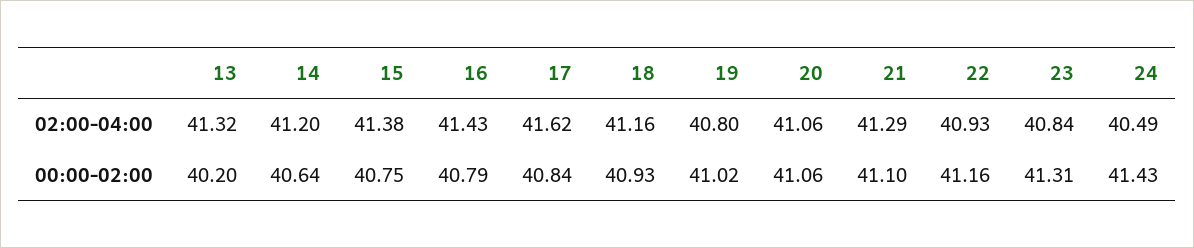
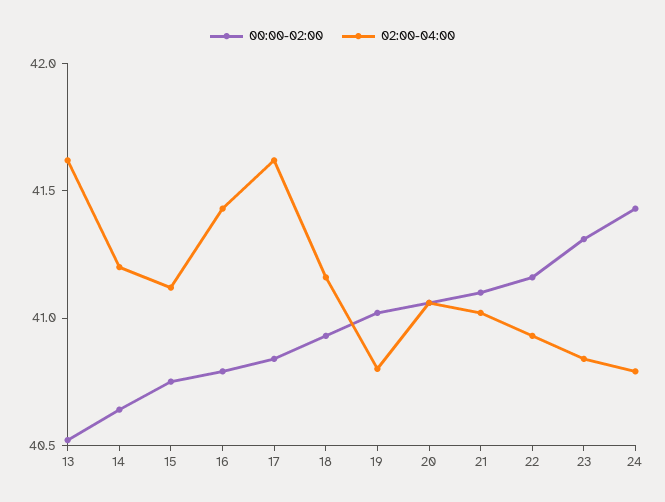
  {
    "02:00-04:00": {
-     "13": 41.32,
+     "13": 41.6,
      "14": 41.2,
-     "15": 41.38,
+     "15": 41.1,
      "16": 41.43,
      "17": 41.62,
      "18": 41.16,
      "19": 40.8,
      "20": 41.06,
-     "21": 41.29,
+     "21": 41,
      "22": 40.93,
      "23": 40.84,
-     "24": 40.49
+     "24": 40.8
    },
    "00:00-02:00": {
-     "13": 40.2,
+     "13": 40.5,
      "14": 40.64,
      "15": 40.75,
      "16": 40.79,
      "17": 40.84,
      "18": 40.93,
      "19": 41.02,
      "20": 41.06,
      "21": 41.1,
      "22": 41.16,
      "23": 41.31,
      "24": 41.43
    }
  }

